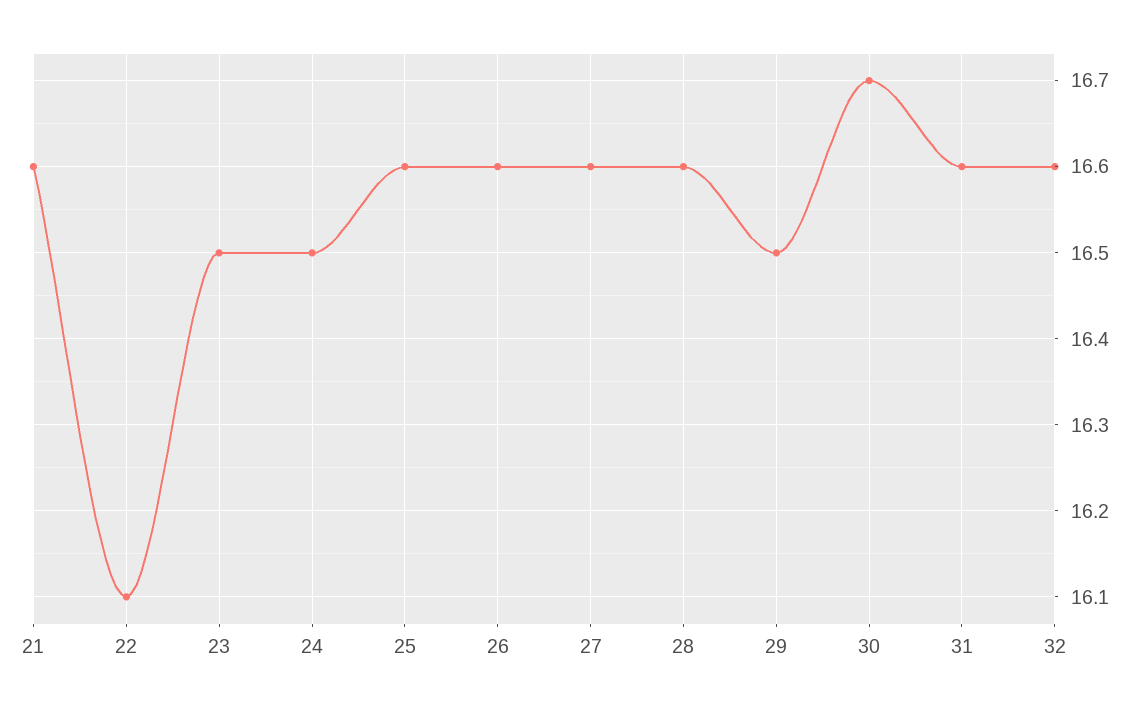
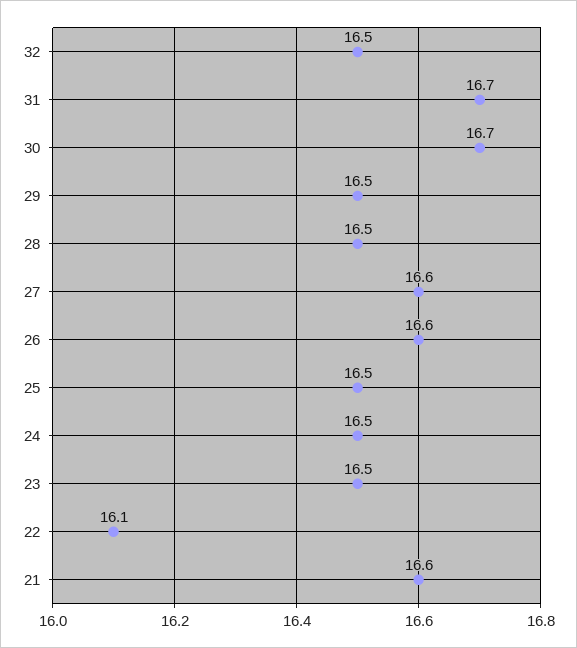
  {
    "21": 16.6,
    "22": 16.1,
    "23": 16.5,
    "24": 16.5,
-   "25": 16.6,
+   "25": 16.5,
    "26": 16.6,
    "27": 16.6,
-   "28": 16.6,
+   "28": 16.5,
    "29": 16.5,
    "30": 16.7,
-   "31": 16.6,
+   "31": 16.7,
-   "32": 16.6
+   "32": 16.5
  }

